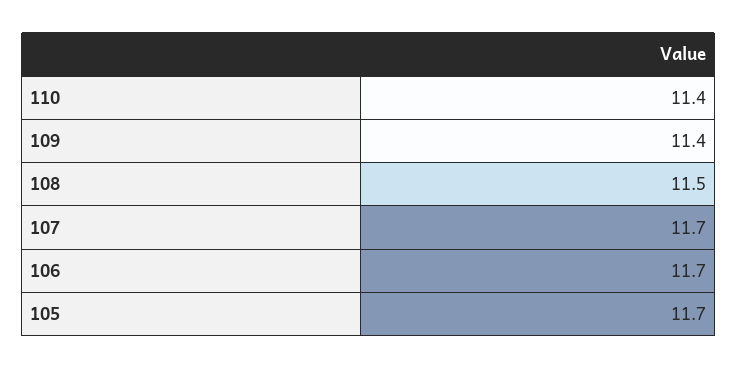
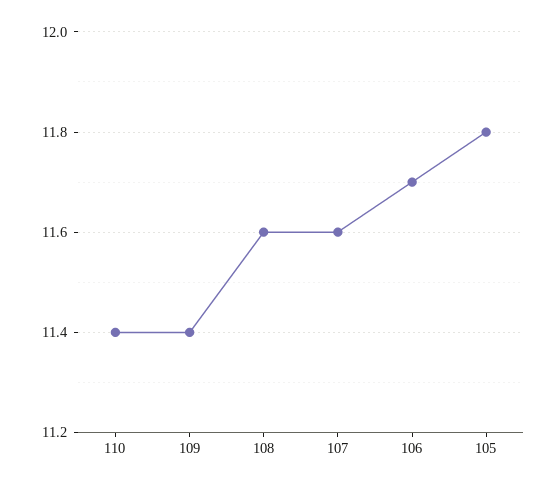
  {
    "110": 11.4,
    "109": 11.4,
-   "108": 11.5,
+   "108": 11.6,
-   "107": 11.7,
+   "107": 11.6,
    "106": 11.7,
-   "105": 11.7
+   "105": 11.8
  }

